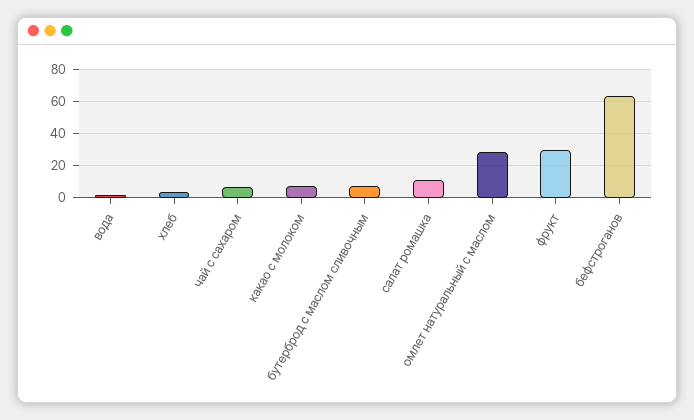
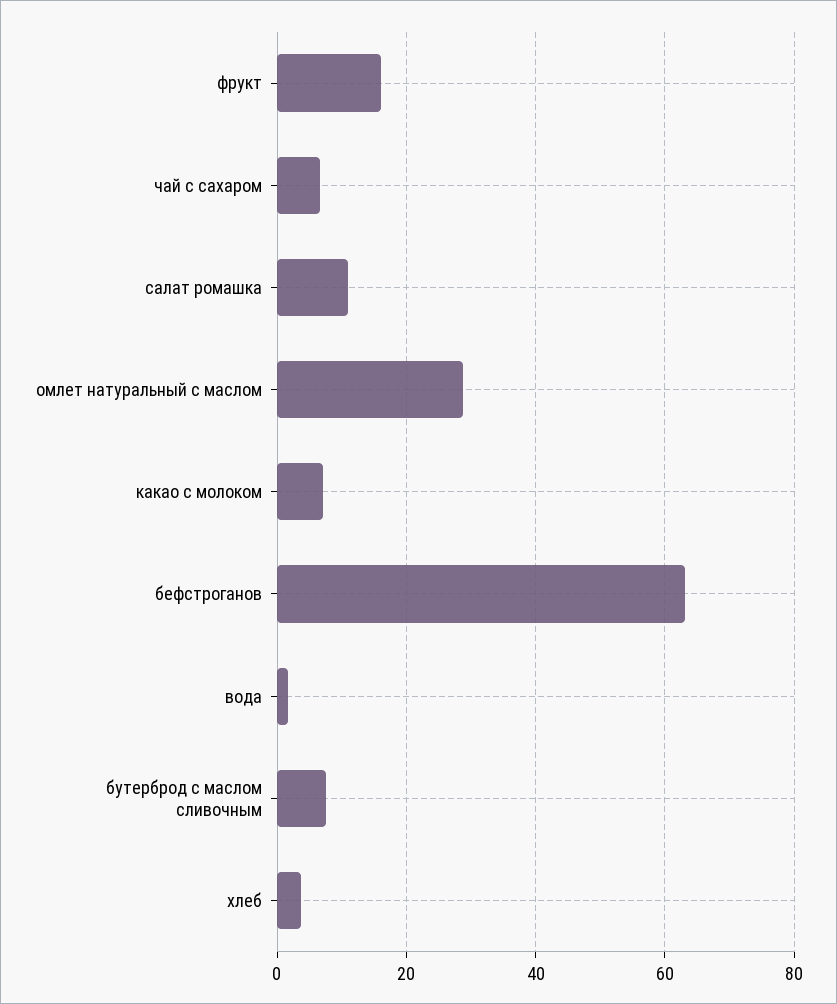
  {
    "вода": 2,
    "хлеб": 4,
    "чай с сахаром": 6,
    "какао с молоком": 8,
    "бутерброд с маслом сливочным": 8,
    "салат ромашка": 10,
    "омлет натуральный с маслом": 28,
-   "фрукт": 30,
+   "фрукт": 16,
    "бефстроганов": 64
  }

